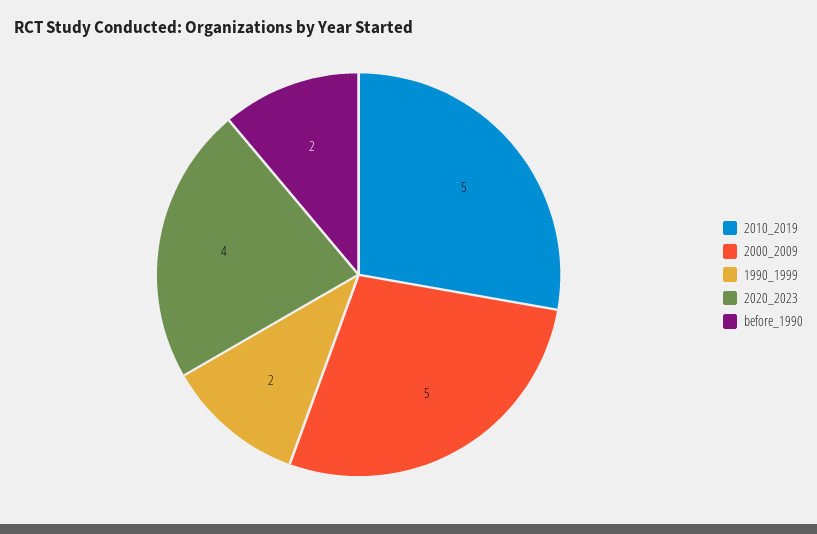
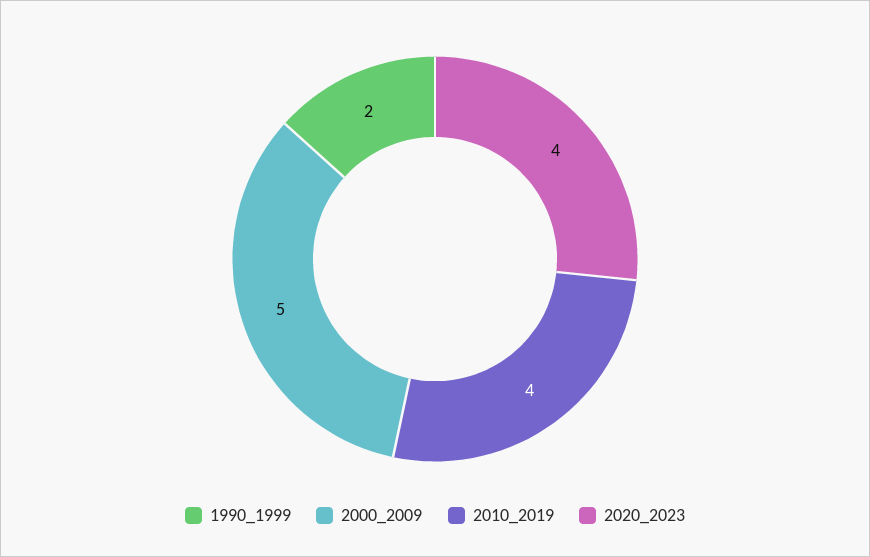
  {
-   "2010_2019": 5,
+   "2010_2019": 4,
    "2000_2009": 5,
    "1990_1999": 2,
-   "2020_2023": 4,
+   "2020_2023": 4
-   "before_1990": 2
  }

